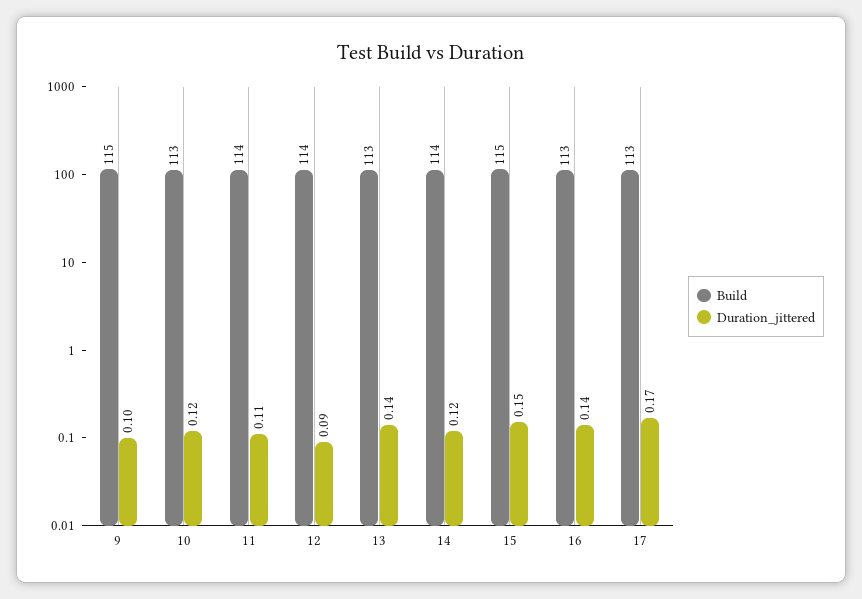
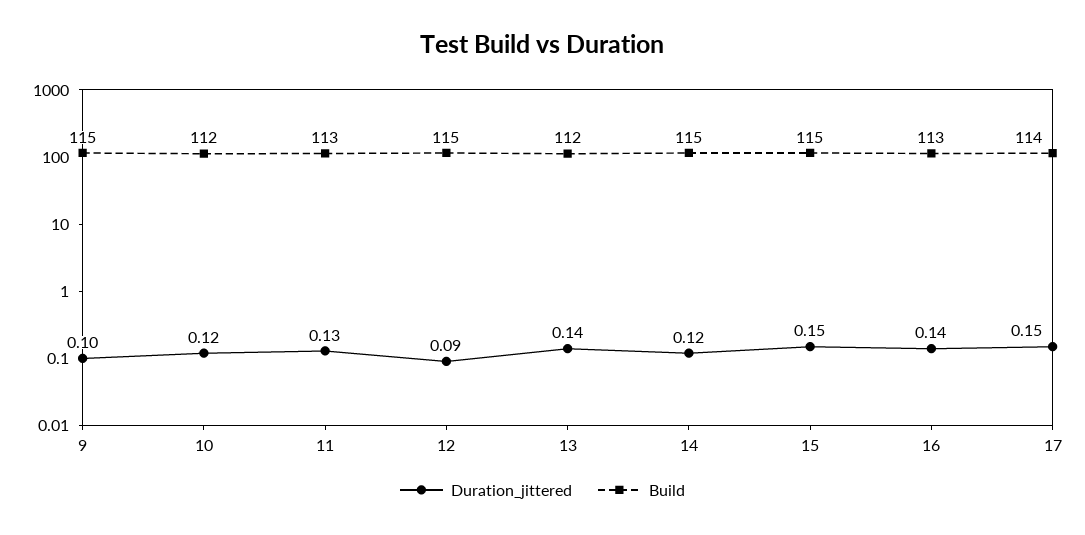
  {
    "Build": {
      "9": 115,
-     "10": 113,
+     "10": 112,
-     "11": 114,
+     "11": 113,
-     "12": 114,
+     "12": 115,
-     "13": 113,
+     "13": 112,
-     "14": 114,
+     "14": 115,
      "15": 115,
      "16": 113,
-     "17": 113
+     "17": 114
    },
    "Duration_jittered": {
      "9": 0.1,
      "10": 0.12,
-     "11": 0.11,
+     "11": 0.13,
      "12": 0.09,
      "13": 0.14,
      "14": 0.12,
      "15": 0.15,
      "16": 0.14,
-     "17": 0.17
+     "17": 0.15
    }
  }

